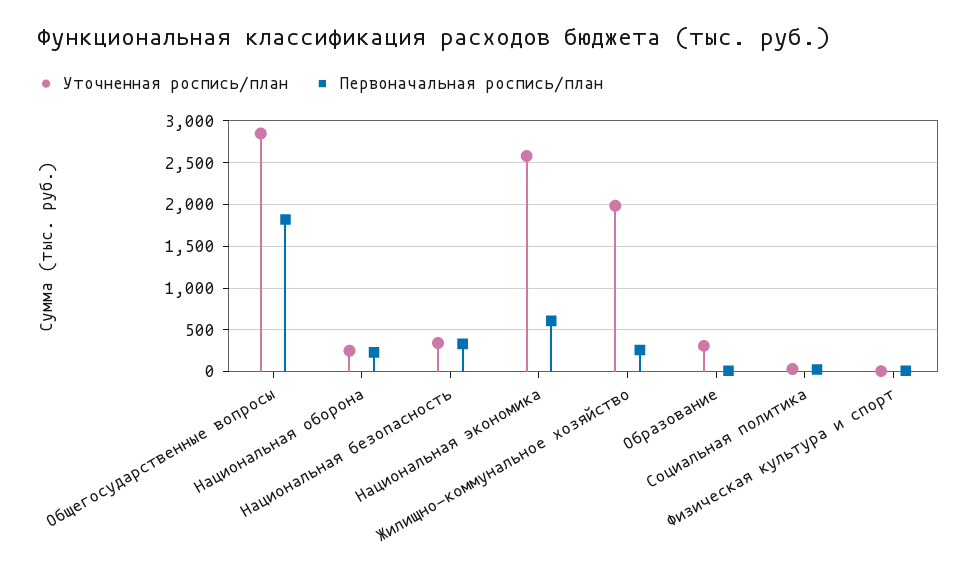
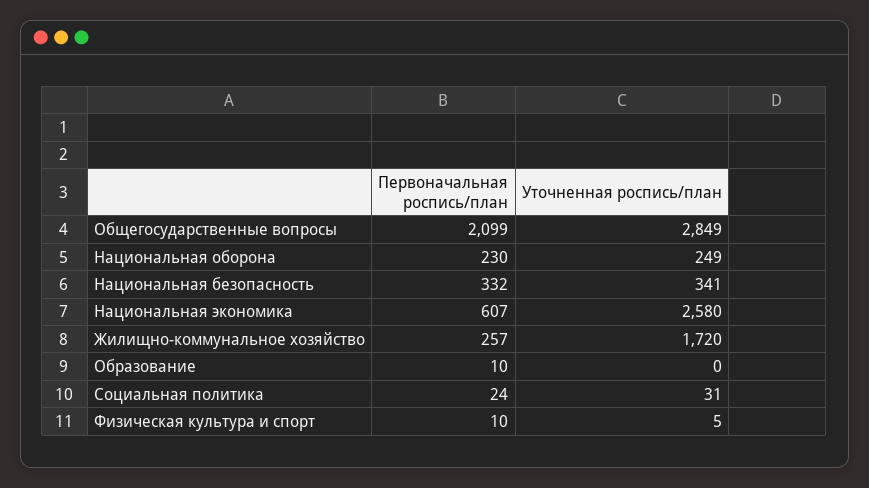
  {
    "Уточненная роспись/план": {
      "Общегосударственные вопросы": 2849,
      "Национальная оборона": 249,
      "Национальная безопасность": 341,
      "Национальная экономика": 2580,
-     "Жилищно-коммунальное хозяйство": 2000,
+     "Жилищно-коммунальное хозяйство": 1720,
-     "Образование": 300,
+     "Образование": 0,
      "Социальная политика": 31,
      "Физическая культура и спорт": 5
    },
    "Первоначальная роспись/план": {
-     "Общегосударственные вопросы": 1800,
+     "Общегосударственные вопросы": 2099,
      "Национальная оборона": 230,
      "Национальная безопасность": 332,
      "Национальная экономика": 607,
      "Жилищно-коммунальное хозяйство": 257,
      "Образование": 10,
      "Социальная политика": 24,
      "Физическая культура и спорт": 10
    }
  }

